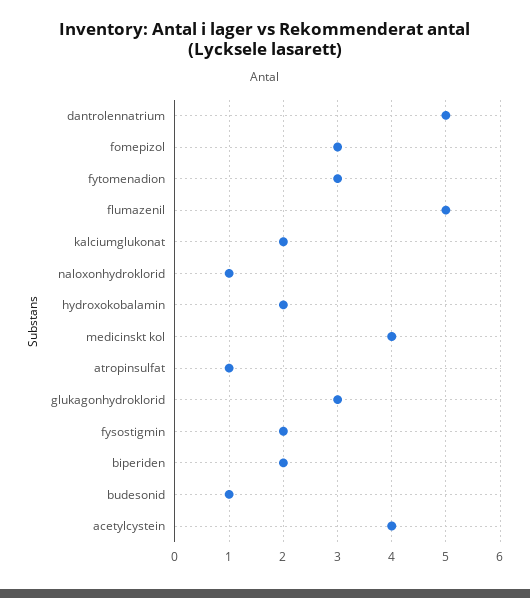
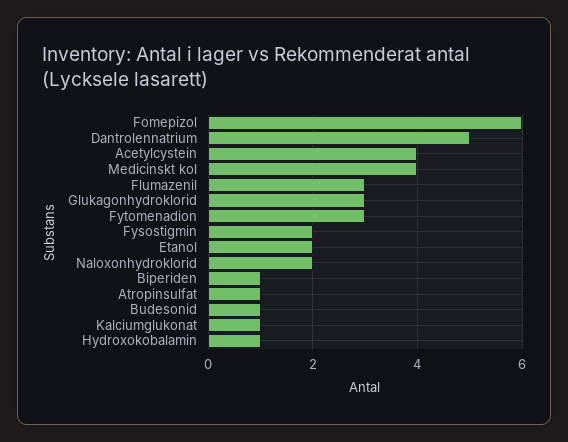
  {
    "dantrolennatrium": 5,
-   "fomepizol": 3,
+   "fomepizol": 6,
    "fytomenadion": 3,
-   "flumazenil": 5,
+   "flumazenil": 3,
-   "kalciumglukonat": 2,
+   "kalciumglukonat": 1,
-   "naloxonhydroklorid": 1,
+   "naloxonhydroklorid": 2,
-   "hydroxokobalamin": 2,
+   "hydroxokobalamin": 1,
    "medicinskt kol": 4,
    "atropinsulfat": 1,
    "glukagonhydroklorid": 3,
    "fysostigmin": 2,
-   "biperiden": 2,
+   "biperiden": 1,
    "budesonid": 1,
-   "acetylcystein": 4
+   "acetylcystein": 4,
+   "Etanol": 2
  }

